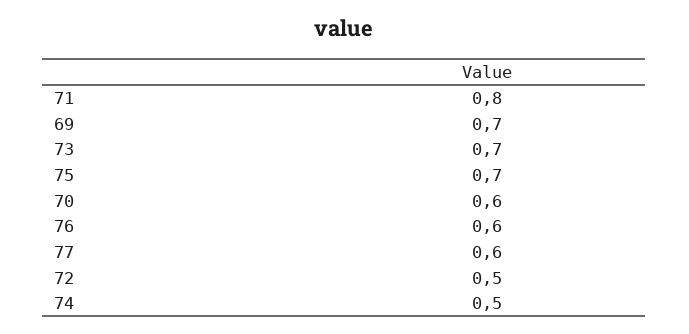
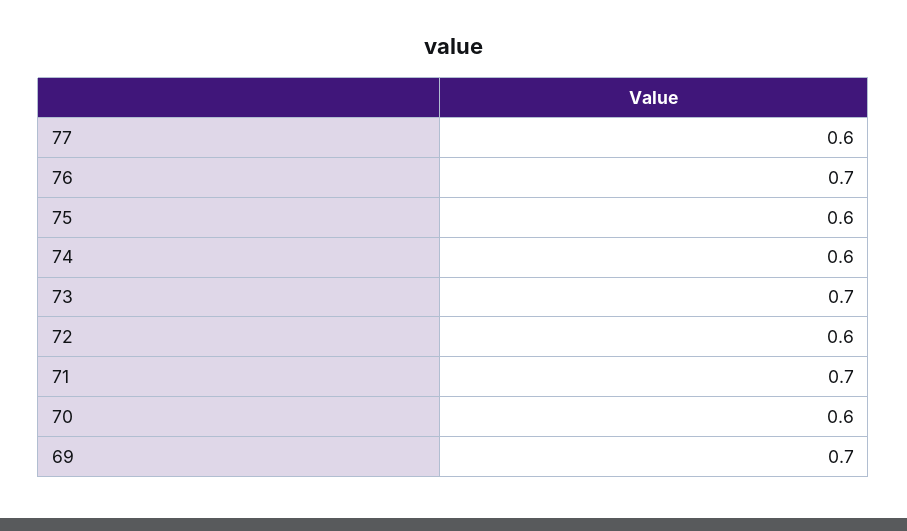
  {
-   "71": 0.8,
+   "71": 0.7,
    "69": 0.7,
    "73": 0.7,
-   "75": 0.7,
+   "75": 0.6,
    "70": 0.6,
-   "76": 0.6,
+   "76": 0.7,
    "77": 0.6,
-   "72": 0.5,
+   "72": 0.6,
-   "74": 0.5
+   "74": 0.6
  }

